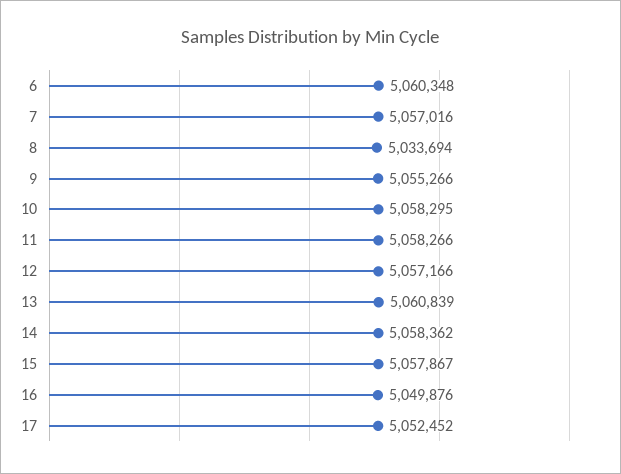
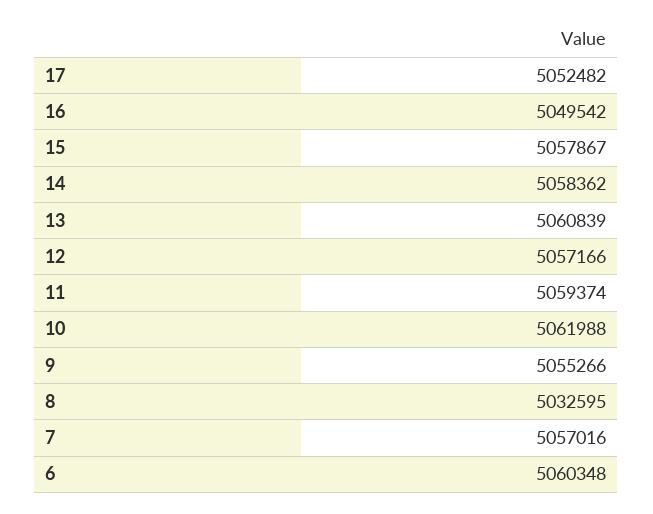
  {
    "6": 5060348,
    "7": 5057016,
-   "8": 5033694,
+   "8": 5032595,
    "9": 5055266,
-   "10": 5058295,
+   "10": 5061988,
-   "11": 5058266,
+   "11": 5059374,
    "12": 5057166,
    "13": 5060839,
    "14": 5058362,
    "15": 5057867,
-   "16": 5049876,
+   "16": 5049542,
-   "17": 5052452
+   "17": 5052482
  }

